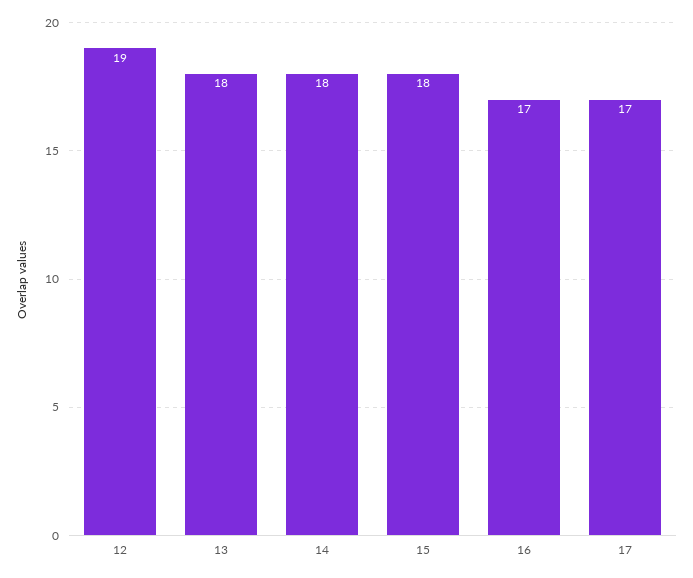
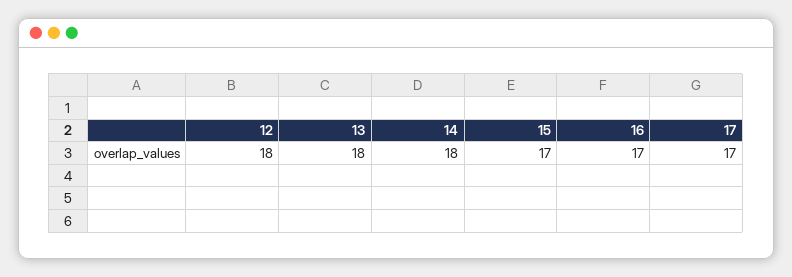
  {
-   "12": 19,
+   "12": 18,
    "13": 18,
    "14": 18,
-   "15": 18,
+   "15": 17,
    "16": 17,
    "17": 17
  }

